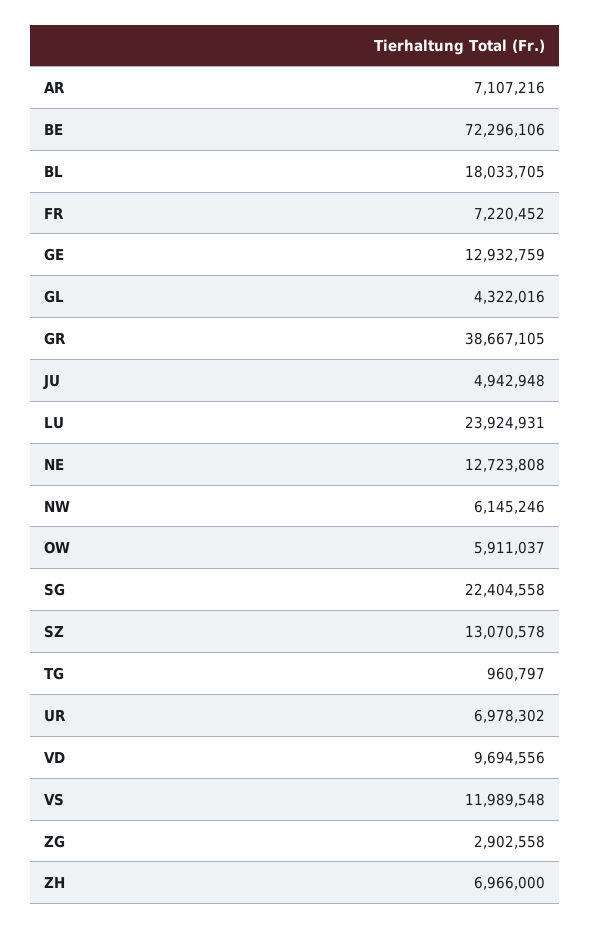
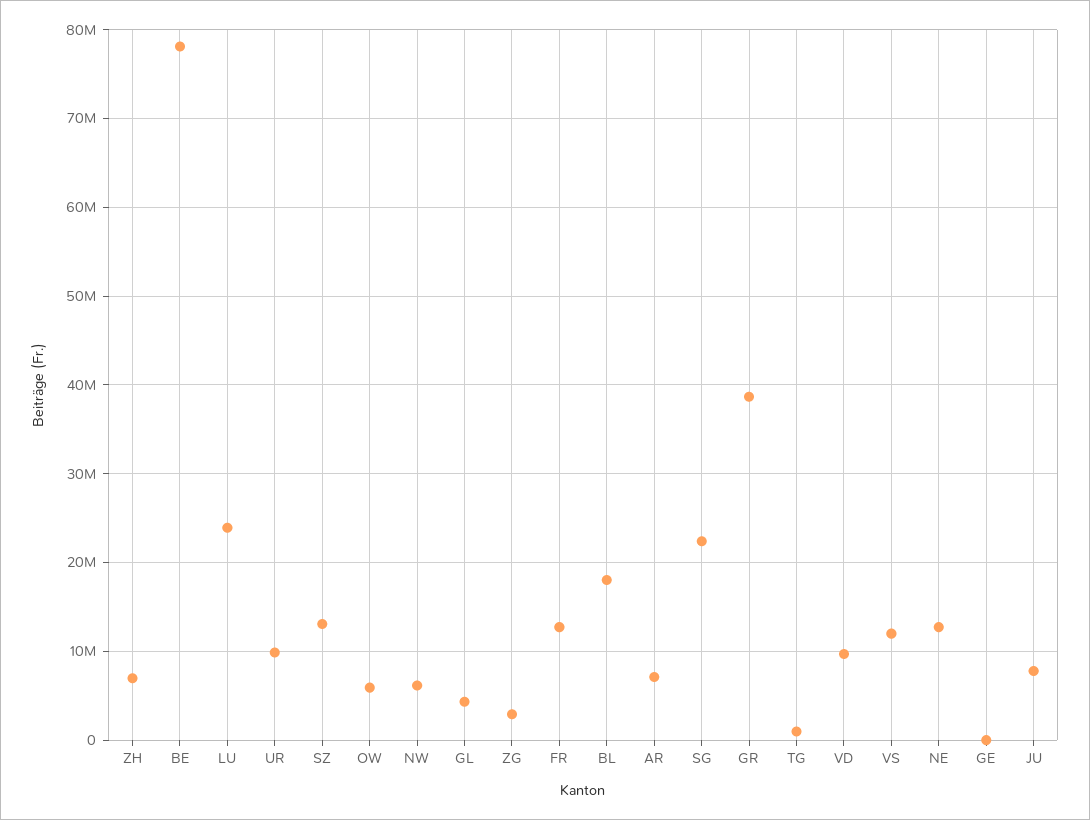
  {
    "AR": 7107216,
-   "BE": 72296106,
+   "BE": 78000000,
    "BL": 18033705,
-   "FR": 7220452,
+   "FR": 13000000,
-   "GE": 12932759,
+   "GE": 0,
    "GL": 4322016,
    "GR": 38667105,
-   "JU": 4942948,
+   "JU": 8000000,
    "LU": 23924931,
    "NE": 12723808,
    "NW": 6145246,
    "OW": 5911037,
    "SG": 22404558,
    "SZ": 13070578,
    "TG": 960797,
-   "UR": 6978302,
+   "UR": 10000000,
    "VD": 9694556,
    "VS": 11989548,
    "ZG": 2902558,
    "ZH": 6966000
  }

